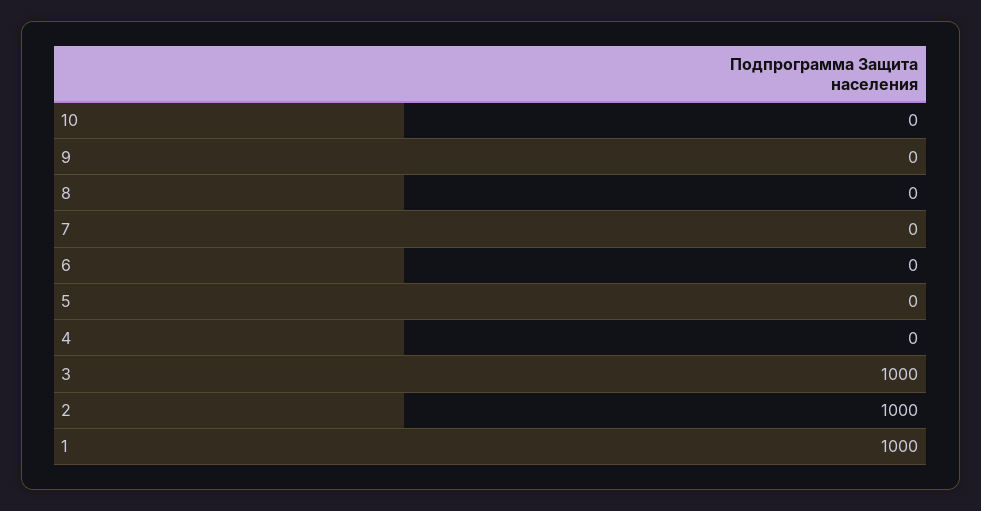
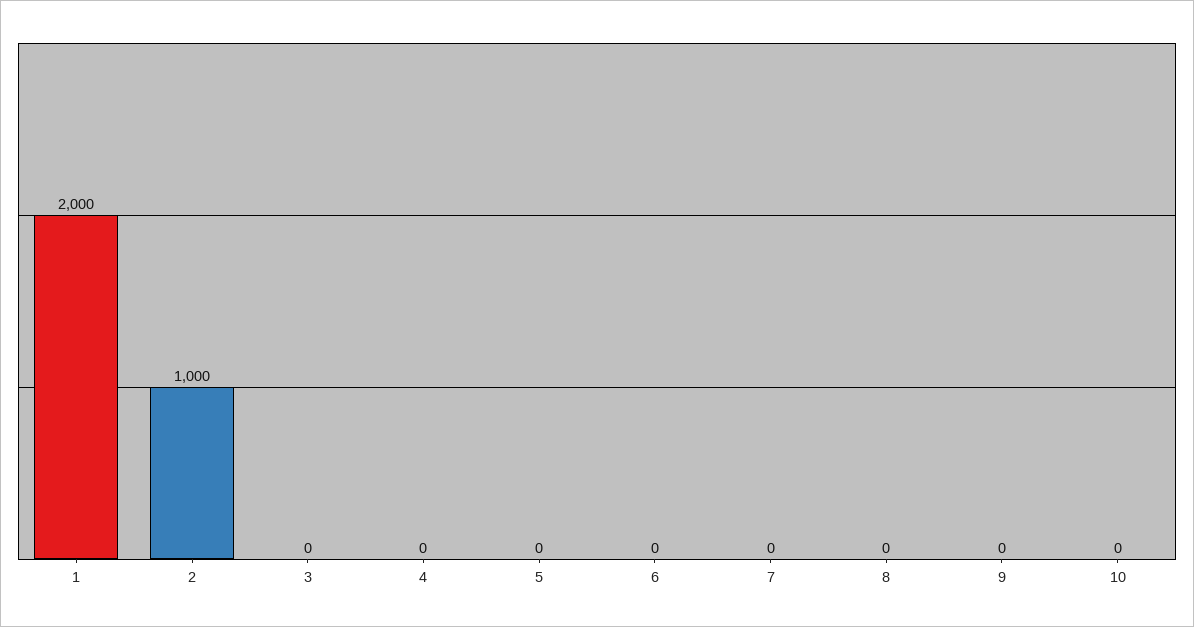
  {
    "10": 0,
    "9": 0,
    "8": 0,
    "7": 0,
    "6": 0,
    "5": 0,
    "4": 0,
-   "3": 1000,
+   "3": 0,
    "2": 1000,
-   "1": 1000
+   "1": 2000
  }

